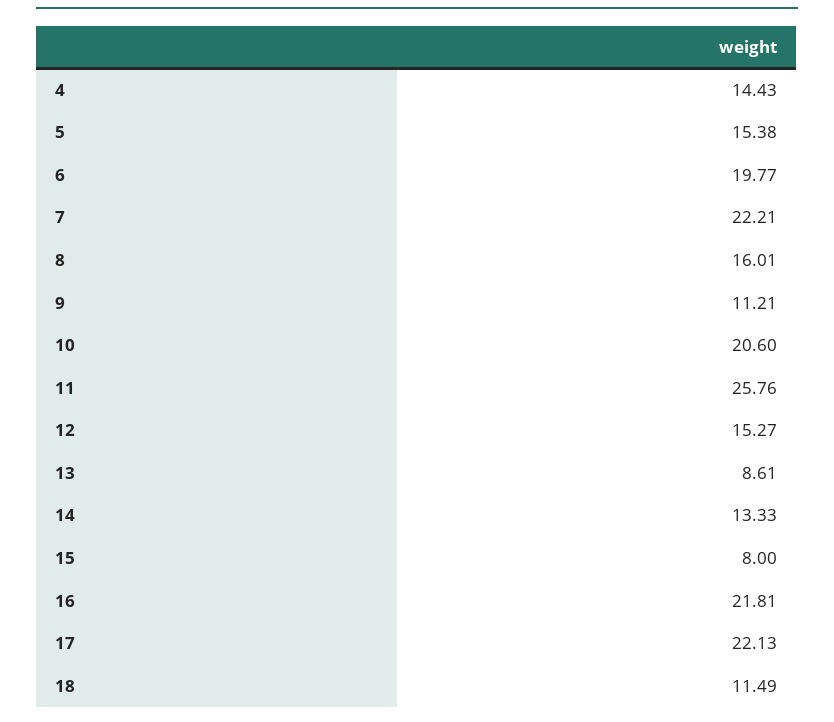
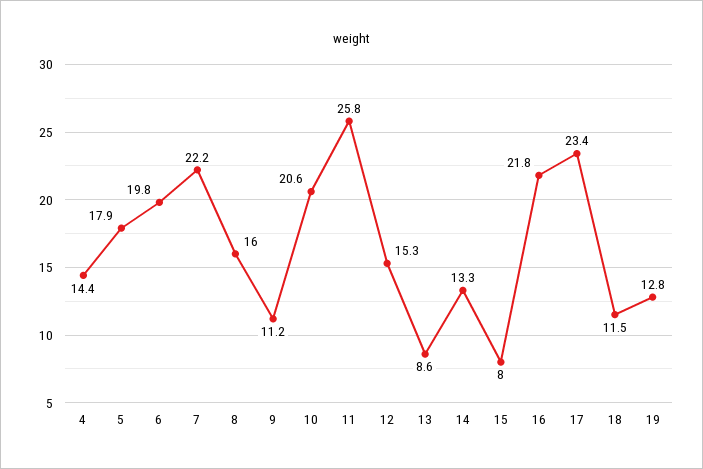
  {
    "4": 14.43,
-   "5": 15.38,
+   "5": 17.9,
    "6": 19.77,
    "7": 22.21,
    "8": 16.01,
    "9": 11.21,
    "10": 20.6,
    "11": 25.76,
    "12": 15.27,
    "13": 8.61,
    "14": 13.33,
    "15": 8,
    "16": 21.81,
-   "17": 22.13,
+   "17": 23.4,
-   "18": 11.49
+   "18": 11.49,
+   "19": 12.8
  }

